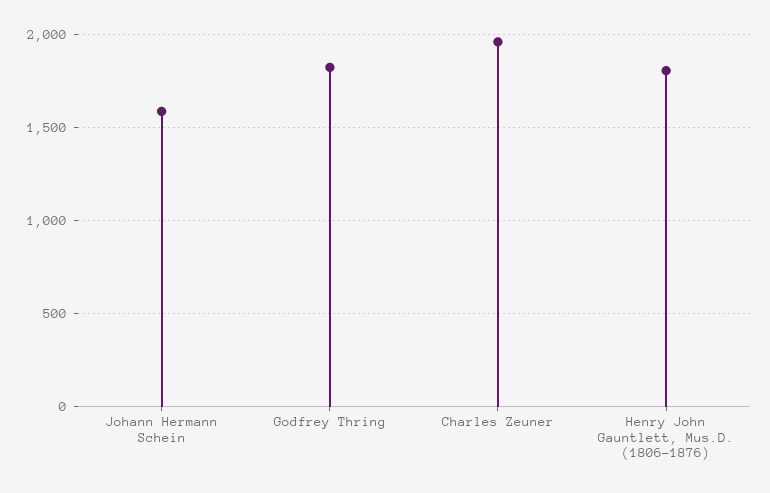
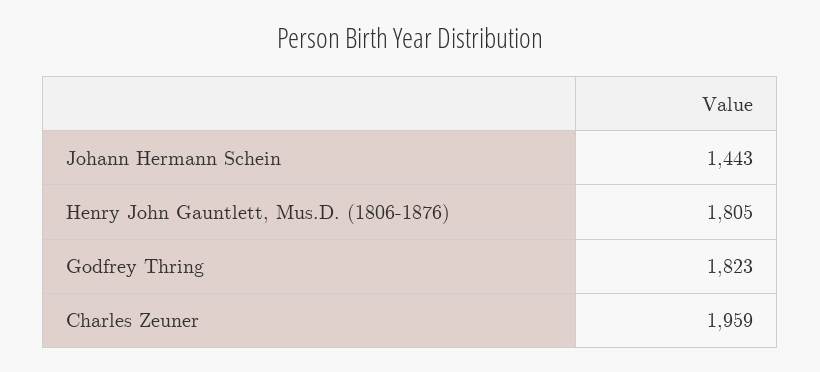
  {
-   "Johann Hermann Schein": 1600,
+   "Johann Hermann Schein": 1443,
    "Godfrey Thring": 1823,
    "Charles Zeuner": 1959,
    "Henry John Gauntlett, Mus.D. (1806-1876)": 1805
  }

